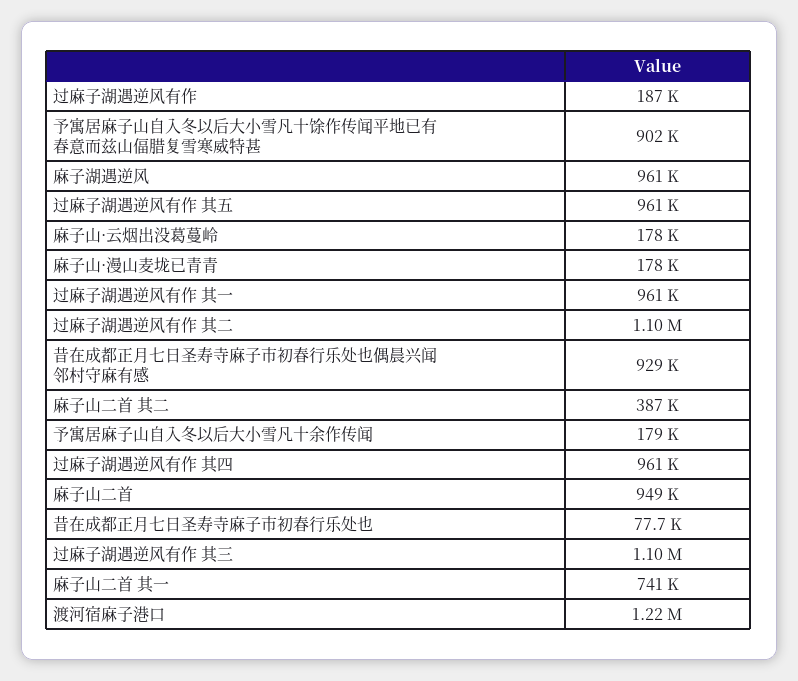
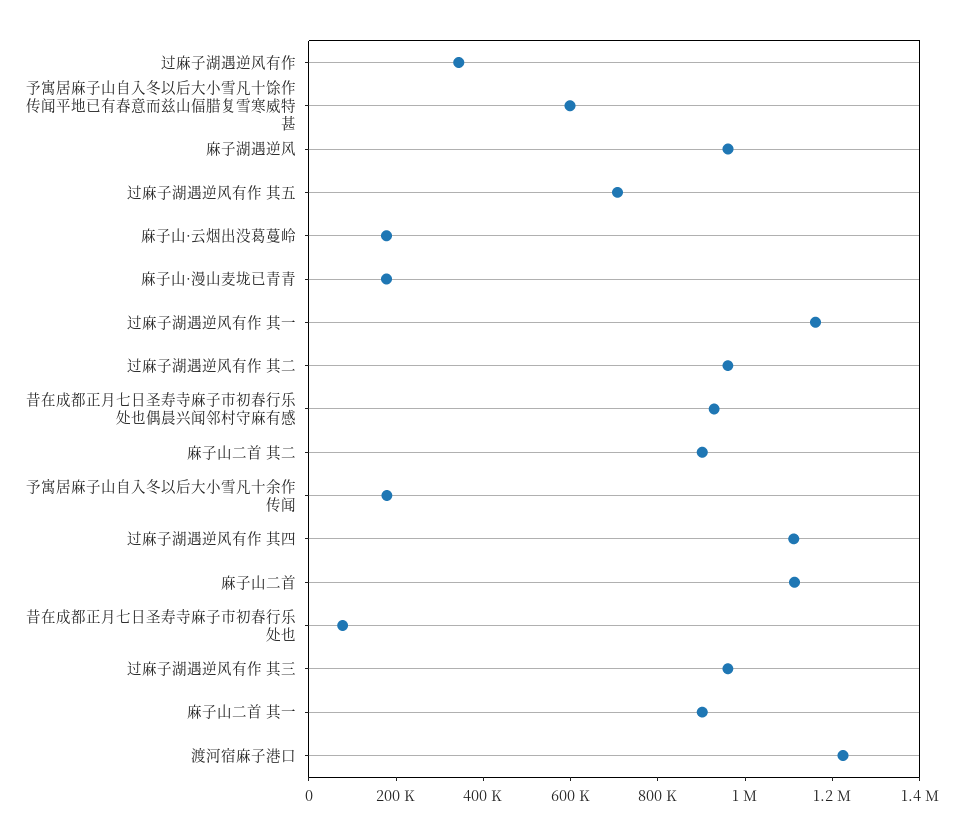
  {
-   "过麻子湖遇逆风有作": 187000,
+   "过麻子湖遇逆风有作": 350000,
-   "予寓居麻子山自入冬以后大小雪凡十馀作传闻平地已有春意而兹山偪腊复雪寒威特甚": 902000,
+   "予寓居麻子山自入冬以后大小雪凡十馀作传闻平地已有春意而兹山偪腊复雪寒威特甚": 600000,
    "麻子湖遇逆风": 961000,
-   "过麻子湖遇逆风有作 其五": 961000,
+   "过麻子湖遇逆风有作 其五": 700000,
    "麻子山·云烟出没葛蔓岭": 178000,
    "麻子山·漫山麦垅已青青": 178000,
-   "过麻子湖遇逆风有作 其一": 961000,
+   "过麻子湖遇逆风有作 其一": 1150000,
-   "过麻子湖遇逆风有作 其二": 1100000,
+   "过麻子湖遇逆风有作 其二": 950000,
    "昔在成都正月七日圣寿寺麻子市初春行乐处也偶晨兴闻邻村守麻有感": 929000,
-   "麻子山二首 其二": 387000,
+   "麻子山二首 其二": 900000,
    "予寓居麻子山自入冬以后大小雪凡十余作传闻": 179000,
-   "过麻子湖遇逆风有作 其四": 961000,
+   "过麻子湖遇逆风有作 其四": 1100000,
-   "麻子山二首": 949000,
+   "麻子山二首": 1100000,
    "昔在成都正月七日圣寿寺麻子市初春行乐处也": 77700,
-   "过麻子湖遇逆风有作 其三": 1100000,
+   "过麻子湖遇逆风有作 其三": 950000,
-   "麻子山二首 其一": 741000,
+   "麻子山二首 其一": 900000,
    "渡河宿麻子港口": 1220000
  }

